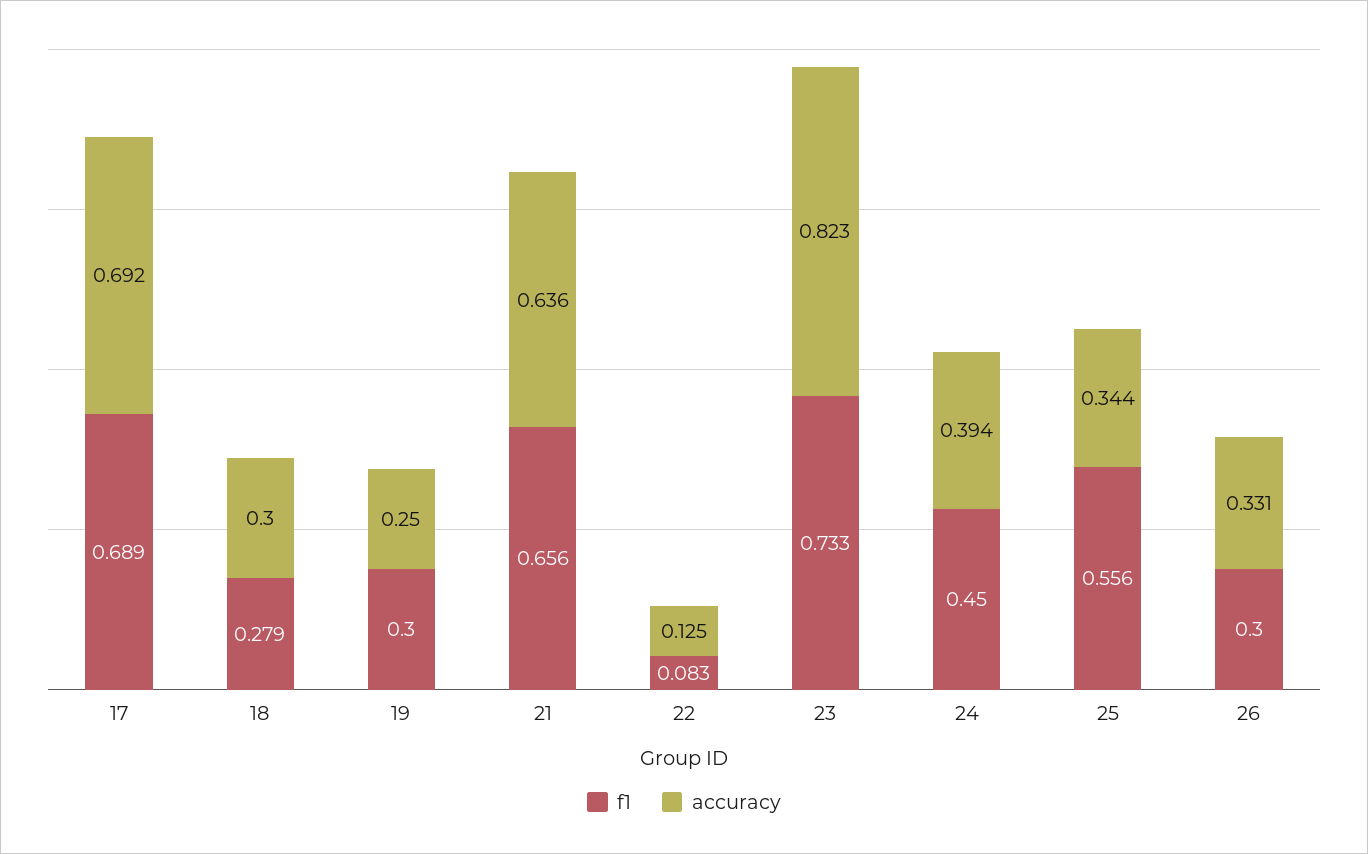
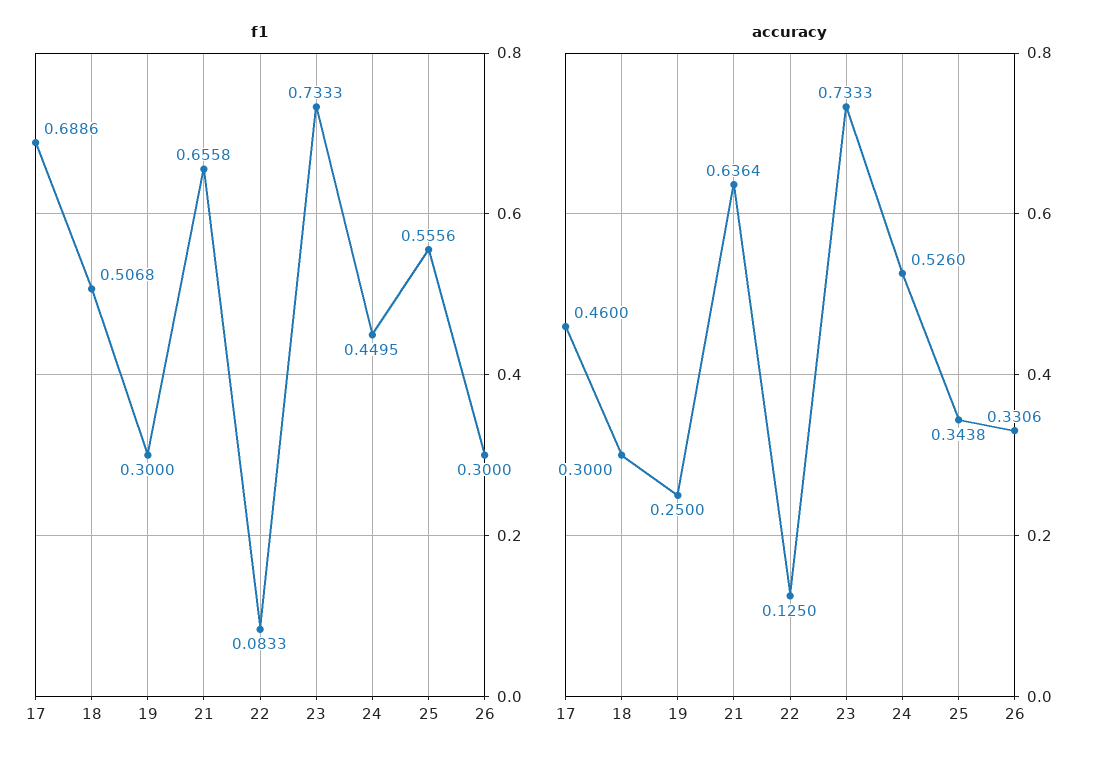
  {
    "f1": {
      "17": 0.6886,
-     "18": 0.279,
+     "18": 0.5068,
      "19": 0.3,
      "21": 0.6558,
      "22": 0.0833,
      "23": 0.7333,
      "24": 0.4495,
      "25": 0.5556,
      "26": 0.3
    },
    "accuracy": {
-     "17": 0.692,
+     "17": 0.46,
      "18": 0.3,
      "19": 0.25,
      "21": 0.6364,
      "22": 0.125,
-     "23": 0.823,
+     "23": 0.7333,
-     "24": 0.394,
+     "24": 0.526,
      "25": 0.3438,
      "26": 0.3306
    }
  }

